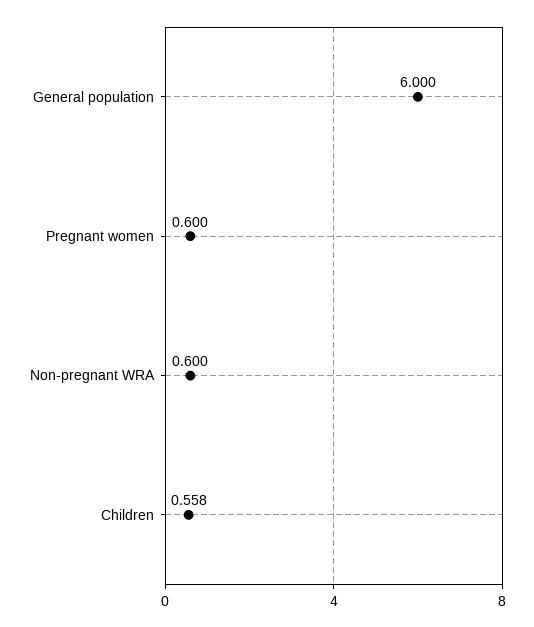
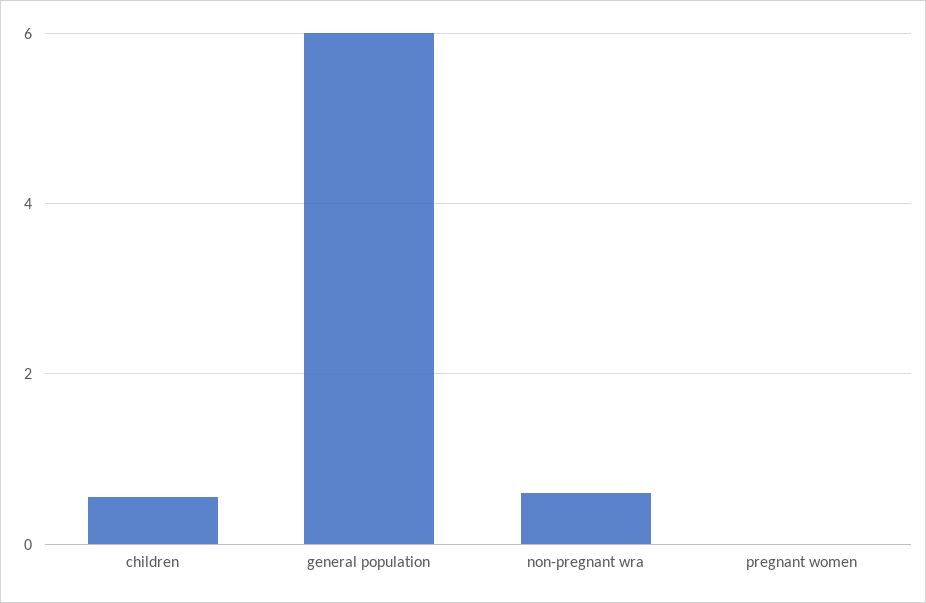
  {
    "General population": 6,
-   "Pregnant women": 0.6,
+   "Pregnant women": 0,
    "Non-pregnant WRA": 0.6,
    "Children": 0.558
  }

